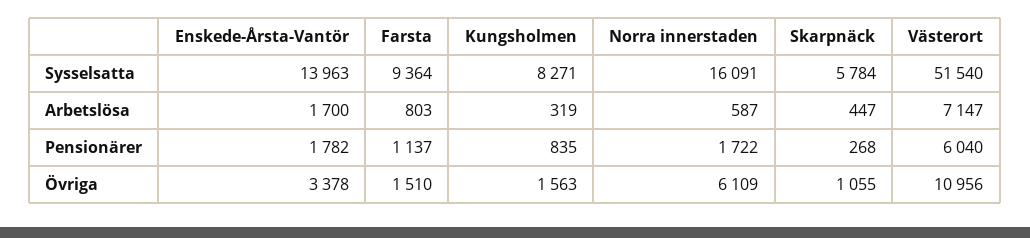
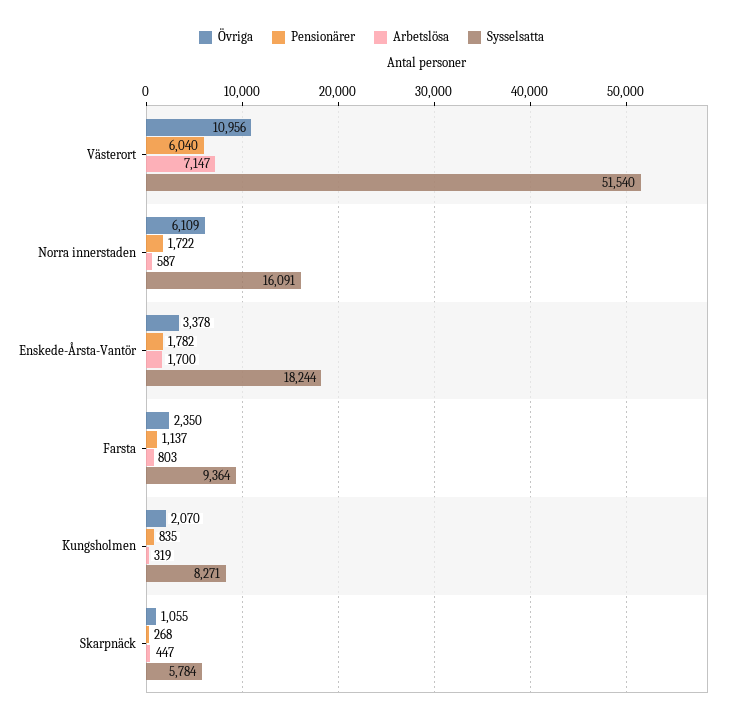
  {
    "Sysselsatta": {
-     "Enskede-Årsta-Vantör": 13963,
+     "Enskede-Årsta-Vantör": 18244,
      "Farsta": 9364,
      "Kungsholmen": 8271,
      "Norra innerstaden": 16091,
      "Skarpnäck": 5784,
      "Västerort": 51540
    },
    "Arbetslösa": {
      "Enskede-Årsta-Vantör": 1700,
      "Farsta": 803,
      "Kungsholmen": 319,
      "Norra innerstaden": 587,
      "Skarpnäck": 447,
      "Västerort": 7147
    },
    "Pensionärer": {
      "Enskede-Årsta-Vantör": 1782,
      "Farsta": 1137,
      "Kungsholmen": 835,
      "Norra innerstaden": 1722,
      "Skarpnäck": 268,
      "Västerort": 6040
    },
    "Övriga": {
      "Enskede-Årsta-Vantör": 3378,
-     "Farsta": 1510,
+     "Farsta": 2350,
-     "Kungsholmen": 1563,
+     "Kungsholmen": 2070,
      "Norra innerstaden": 6109,
      "Skarpnäck": 1055,
      "Västerort": 10956
    }
  }

